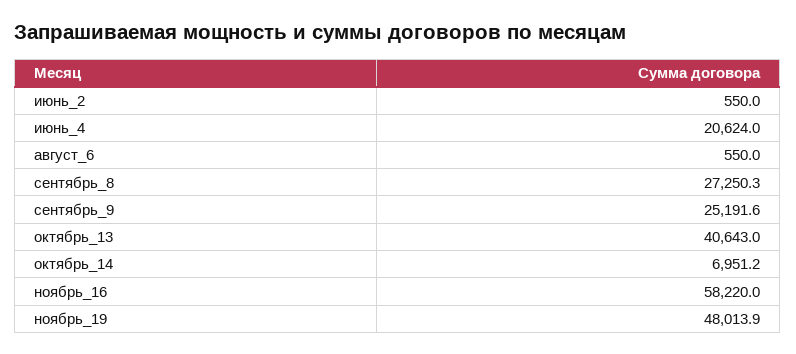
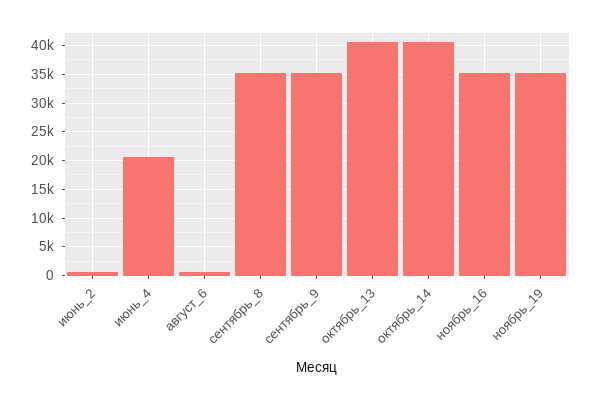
  {
    "июнь_2": 550,
    "июнь_4": 20624,
    "август_6": 550,
-   "сентябрь_8": 27250.3,
+   "сентябрь_8": 35000,
-   "сентябрь_9": 25191.6,
+   "сентябрь_9": 35000,
    "октябрь_13": 40643,
-   "октябрь_14": 6951.2,
+   "октябрь_14": 40000,
-   "ноябрь_16": 58220,
+   "ноябрь_16": 35000,
-   "ноябрь_19": 48013.9
+   "ноябрь_19": 35000
  }

